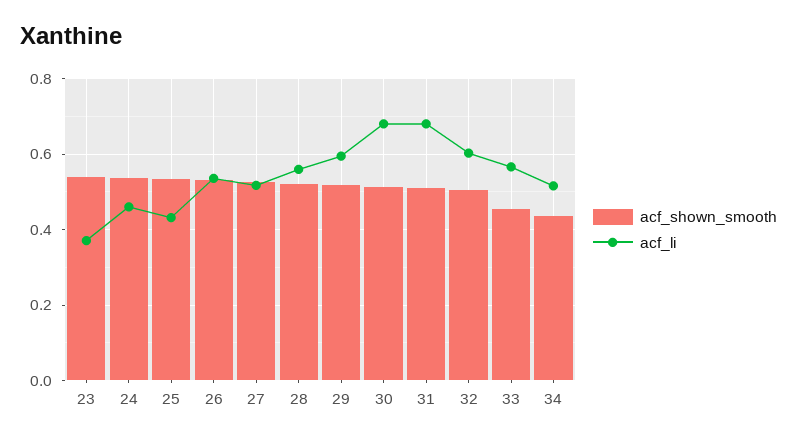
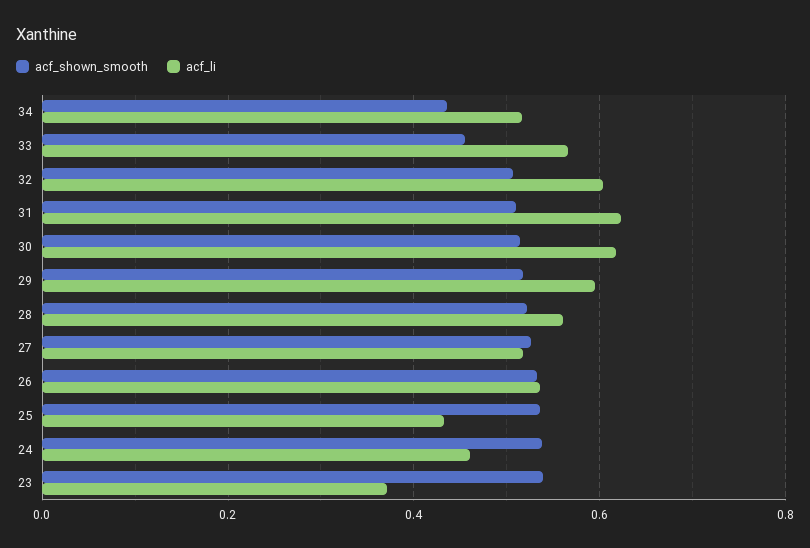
  {
    "acf_shown_smooth": {
      "23": 0.54,
      "24": 0.54,
      "25": 0.54,
      "26": 0.54,
      "27": 0.52,
      "28": 0.52,
      "29": 0.52,
      "30": 0.52,
      "31": 0.52,
      "32": 0.5,
      "33": 0.46,
      "34": 0.44
    },
    "acf_li": {
      "23": 0.38,
      "24": 0.46,
      "25": 0.44,
      "26": 0.54,
      "27": 0.52,
      "28": 0.56,
      "29": 0.6,
-     "30": 0.68,
+     "30": 0.62,
-     "31": 0.68,
+     "31": 0.62,
      "32": 0.6,
      "33": 0.56,
      "34": 0.52
    }
  }

